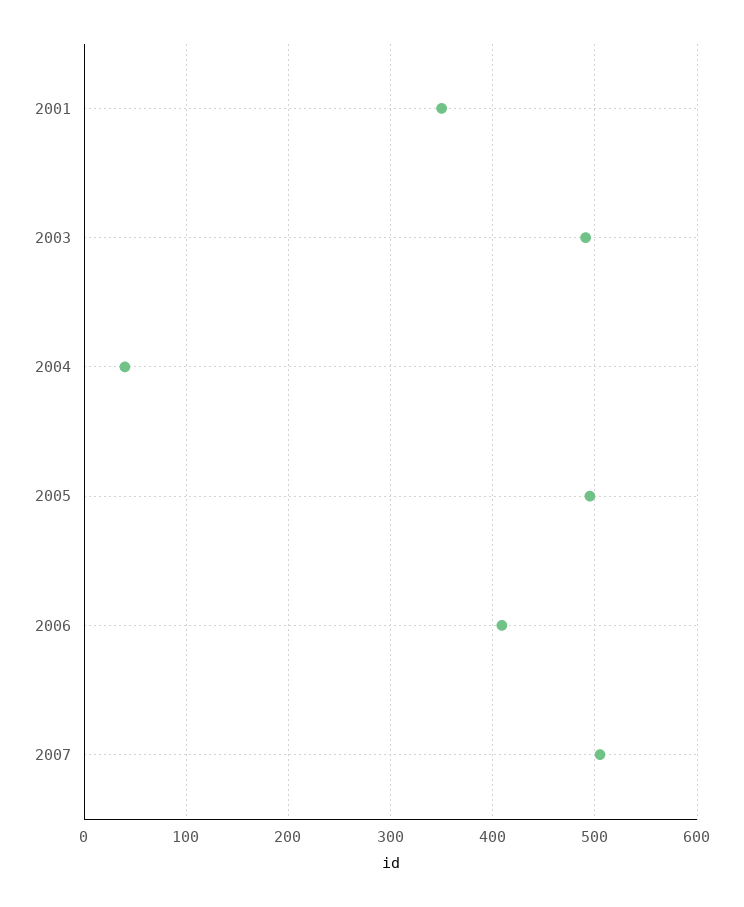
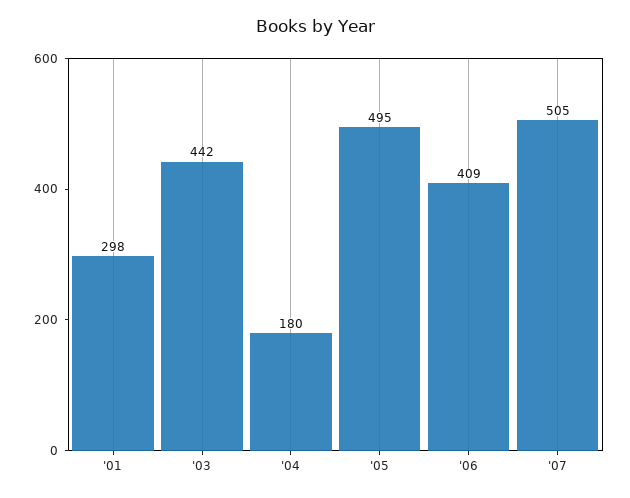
  {
-   "2001": 350,
+   "2001": 298,
-   "2003": 490,
+   "2003": 442,
-   "2004": 40,
+   "2004": 180,
    "2005": 495,
    "2006": 409,
    "2007": 505
  }

